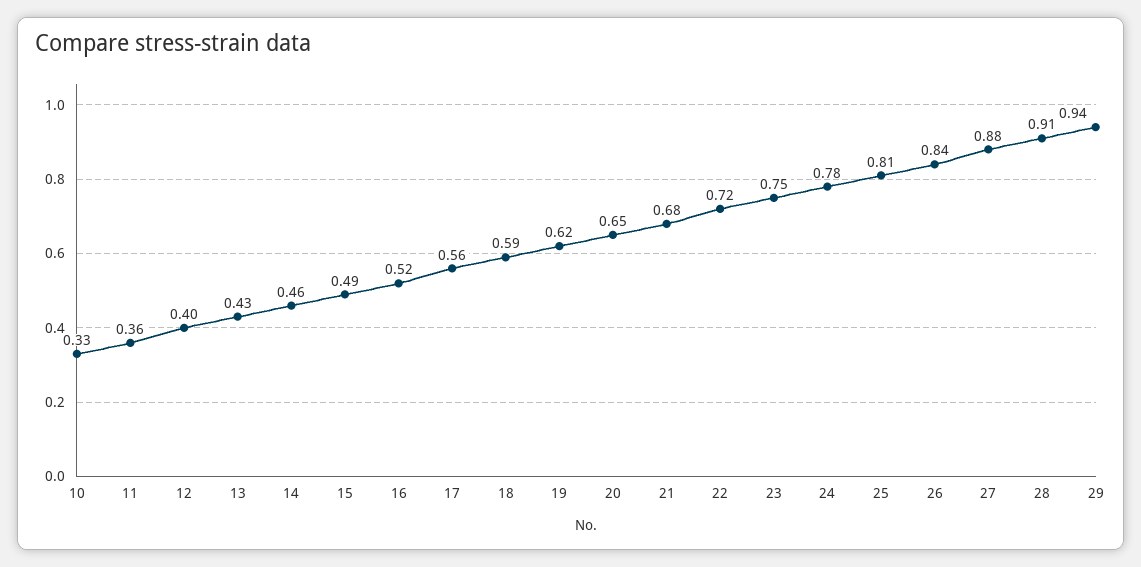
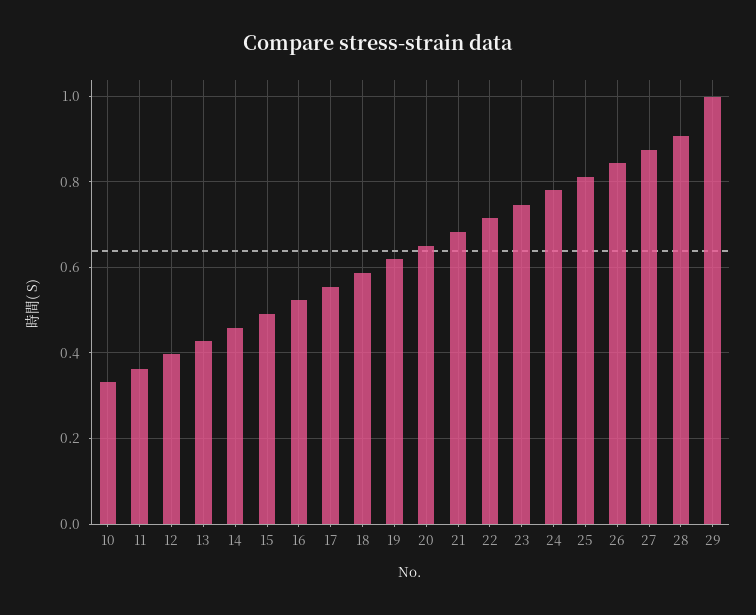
  {
    "10": 0.33,
    "11": 0.36,
    "12": 0.4,
    "13": 0.43,
    "14": 0.46,
    "15": 0.49,
    "16": 0.52,
    "17": 0.56,
    "18": 0.59,
    "19": 0.62,
    "20": 0.65,
    "21": 0.68,
    "22": 0.72,
    "23": 0.75,
    "24": 0.78,
    "25": 0.81,
    "26": 0.84,
    "27": 0.88,
    "28": 0.91,
-   "29": 0.94
+   "29": 1
  }

